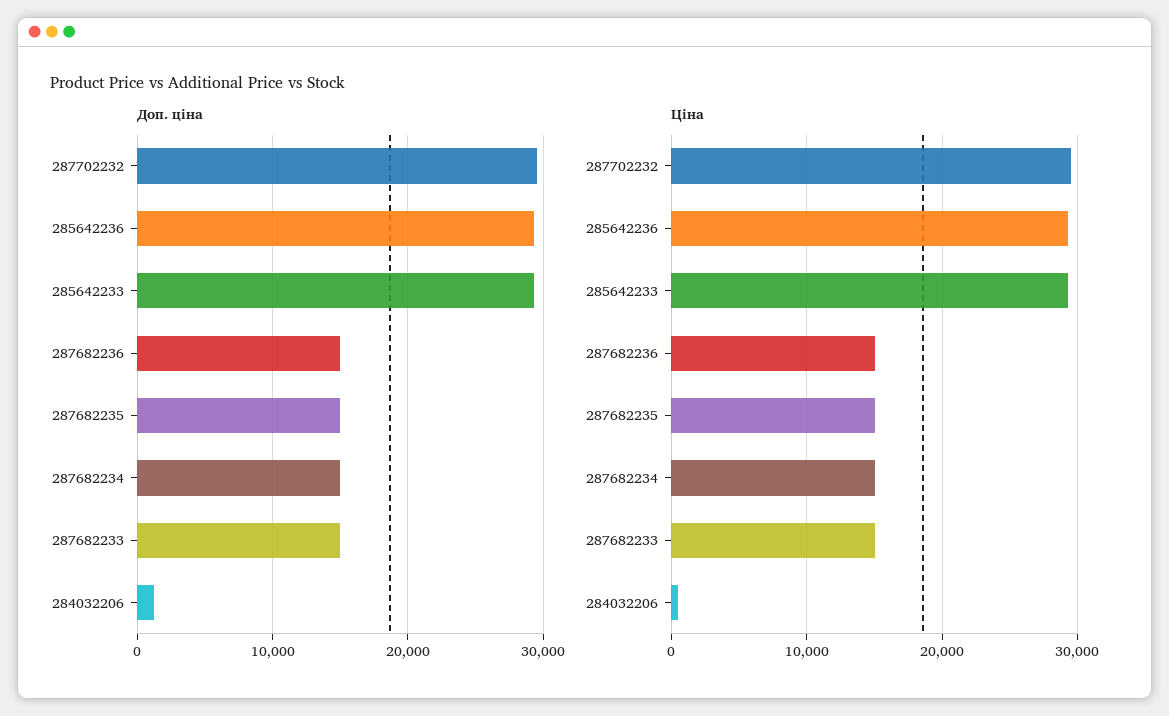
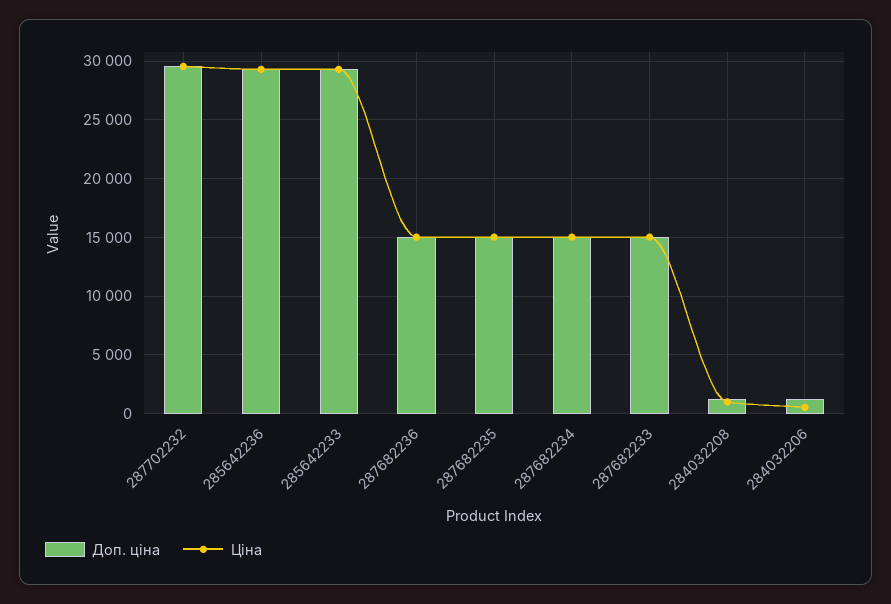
  {
    "Доп. ціна": {
      "287702232": 30000,
      "285642236": 29000,
      "285642233": 29000,
      "287682236": 15000,
      "287682235": 15000,
      "287682234": 15000,
      "287682233": 15000,
-     "284032206": 1000
+     "284032206": 1000,
+     "284032208": 1000
    },
    "Ціна": {
      "287702232": 30000,
      "285642236": 29000,
      "285642233": 29000,
      "287682236": 15000,
      "287682235": 15000,
      "287682234": 15000,
      "287682233": 15000,
-     "284032206": 1000
+     "284032206": 1000,
+     "284032208": 1000
    }
  }

